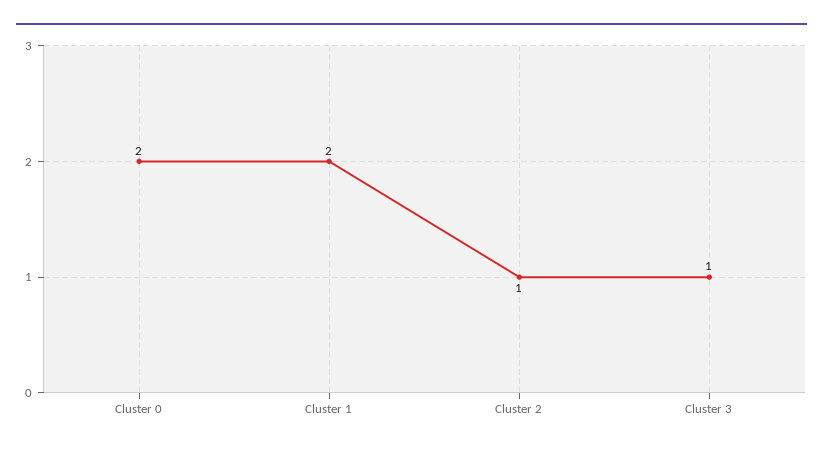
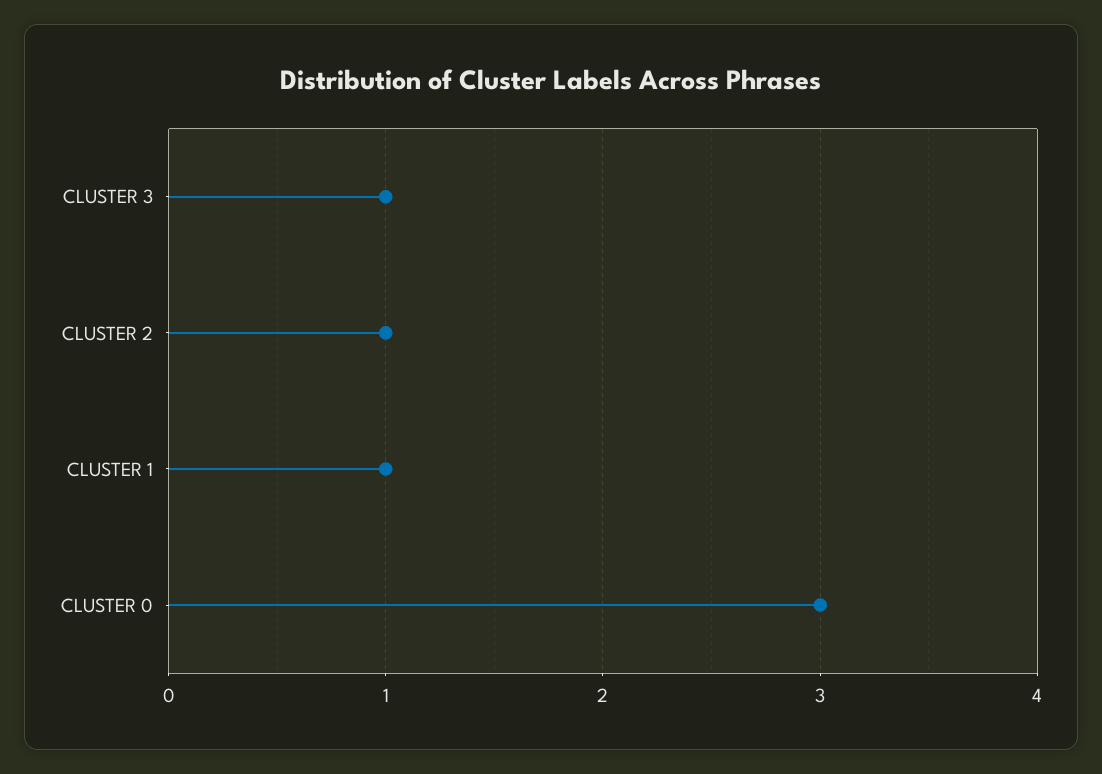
  {
-   "Cluster 0": 2,
+   "Cluster 0": 3,
-   "Cluster 1": 2,
+   "Cluster 1": 1,
    "Cluster 2": 1,
    "Cluster 3": 1
  }

